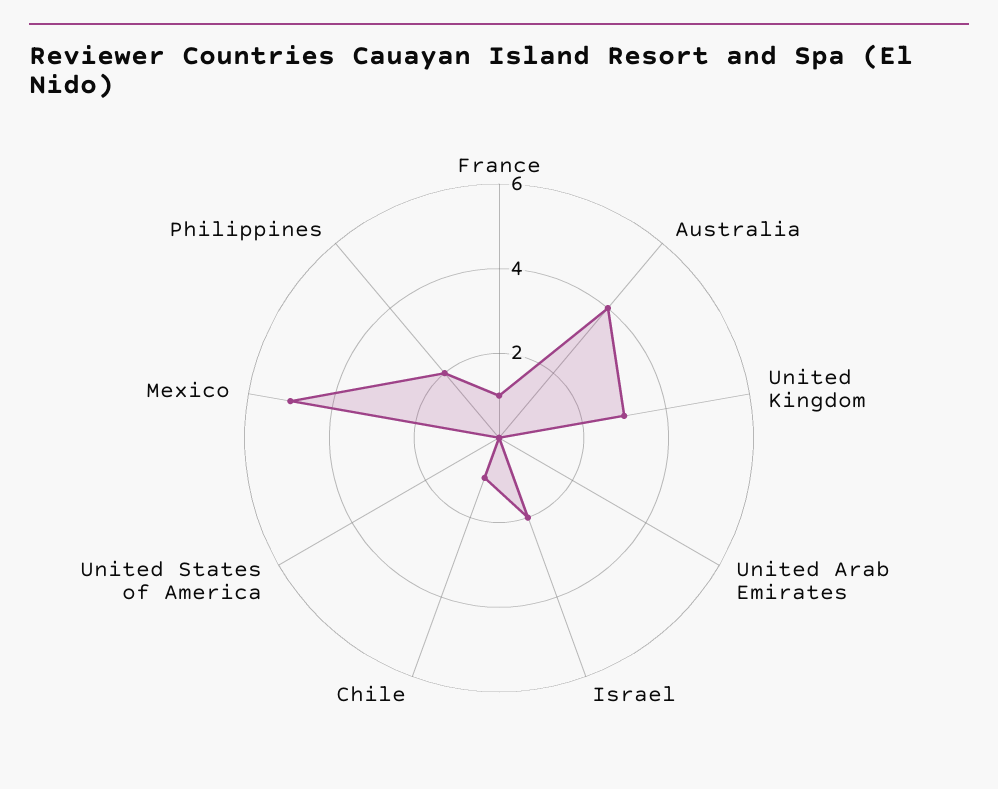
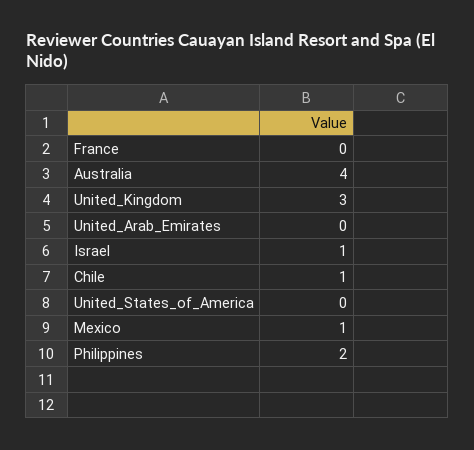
  {
-   "France": 1,
+   "France": 0,
    "Australia": 4,
    "United Kingdom": 3,
    "United Arab Emirates": 0,
-   "Israel": 2,
+   "Israel": 1,
    "Chile": 1,
    "United States of America": 0,
-   "Mexico": 5,
+   "Mexico": 1,
    "Philippines": 2
  }

